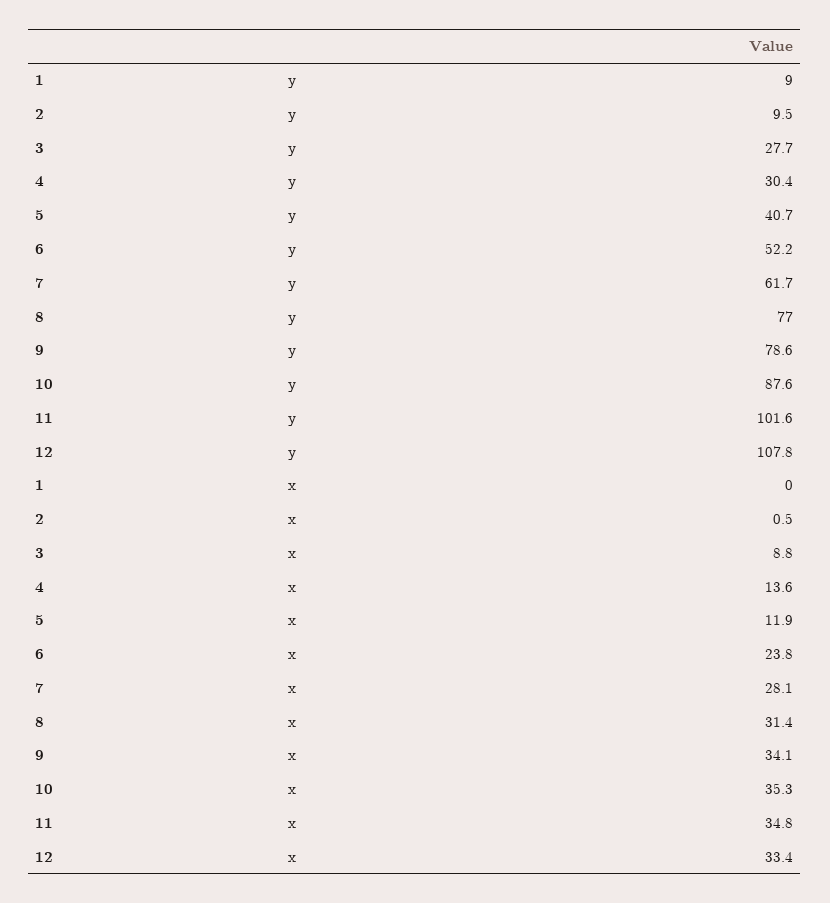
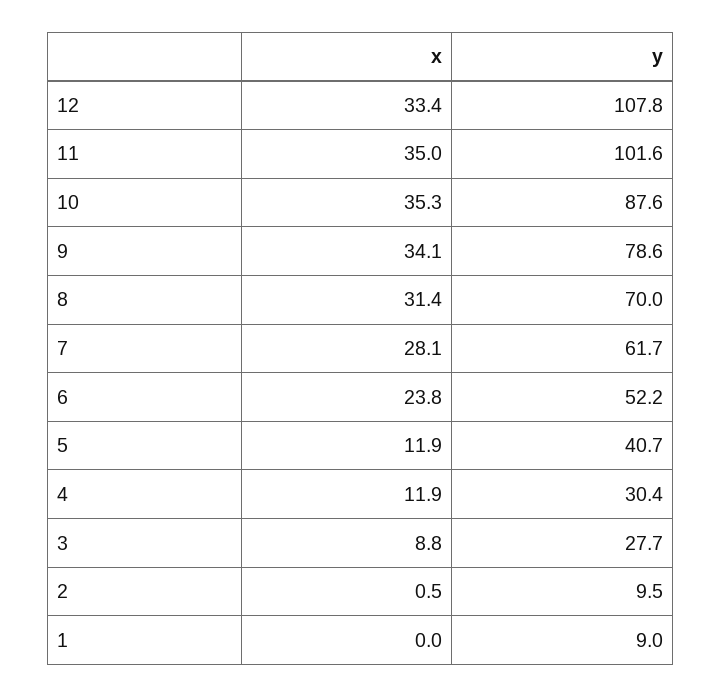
  {
    "1": {
      "y": 9,
      "x": 0
    },
    "2": {
      "y": 9.5,
      "x": 0.5
    },
    "3": {
      "y": 27.7,
      "x": 8.8
    },
    "4": {
      "y": 30.4,
-     "x": 13.6
+     "x": 11.9
    },
    "5": {
      "y": 40.7,
      "x": 11.9
    },
    "6": {
      "y": 52.2,
      "x": 23.8
    },
    "7": {
      "y": 61.7,
      "x": 28.1
    },
    "8": {
-     "y": 77,
+     "y": 70,
      "x": 31.4
    },
    "9": {
      "y": 78.6,
      "x": 34.1
    },
    "10": {
      "y": 87.6,
      "x": 35.3
    },
    "11": {
      "y": 101.6,
-     "x": 34.8
+     "x": 35
    },
    "12": {
      "y": 107.8,
      "x": 33.4
    }
  }

